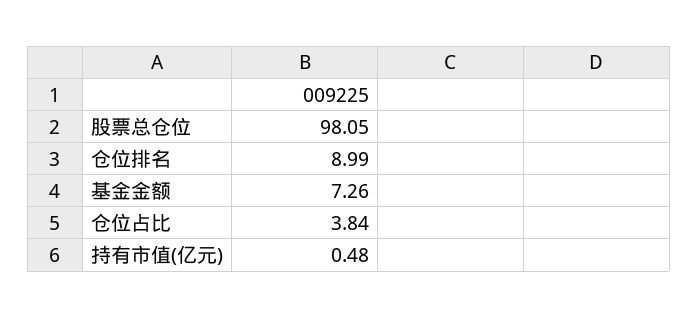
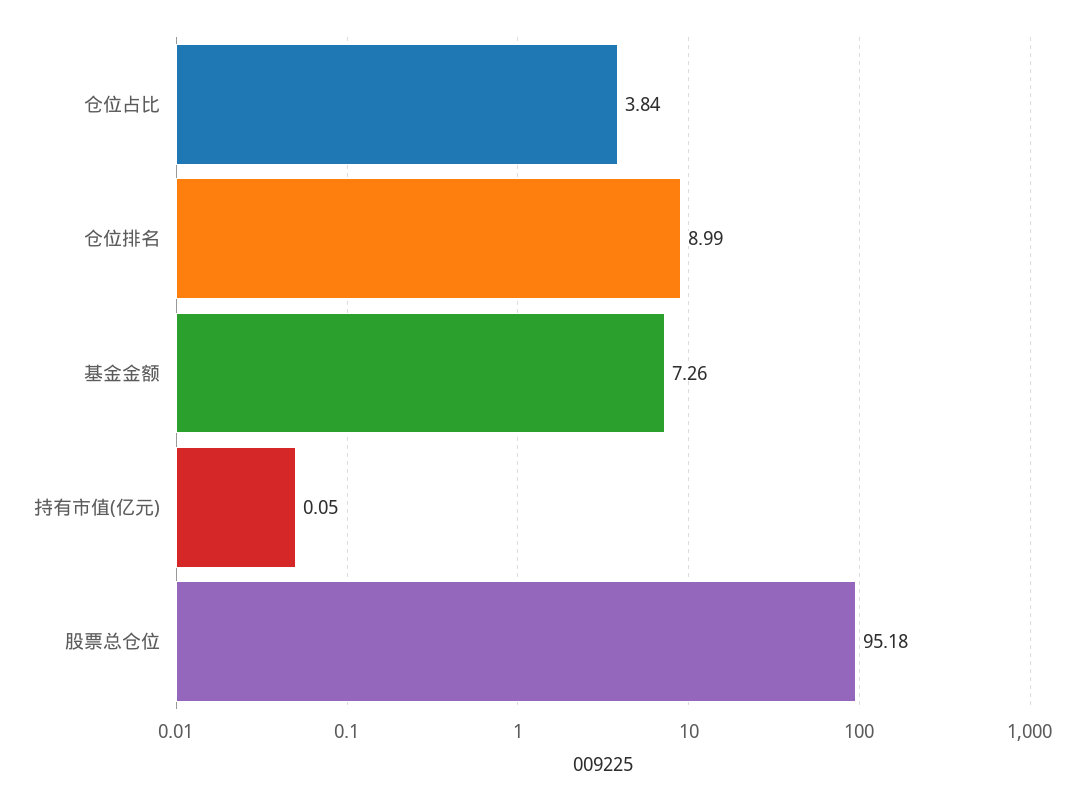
  {
-   "股票总仓位": 98.05,
+   "股票总仓位": 95.18,
    "仓位排名": 8.99,
    "基金金额": 7.26,
    "仓位占比": 3.84,
-   "持有市值(亿元)": 0.48
+   "持有市值(亿元)": 0.05
  }

